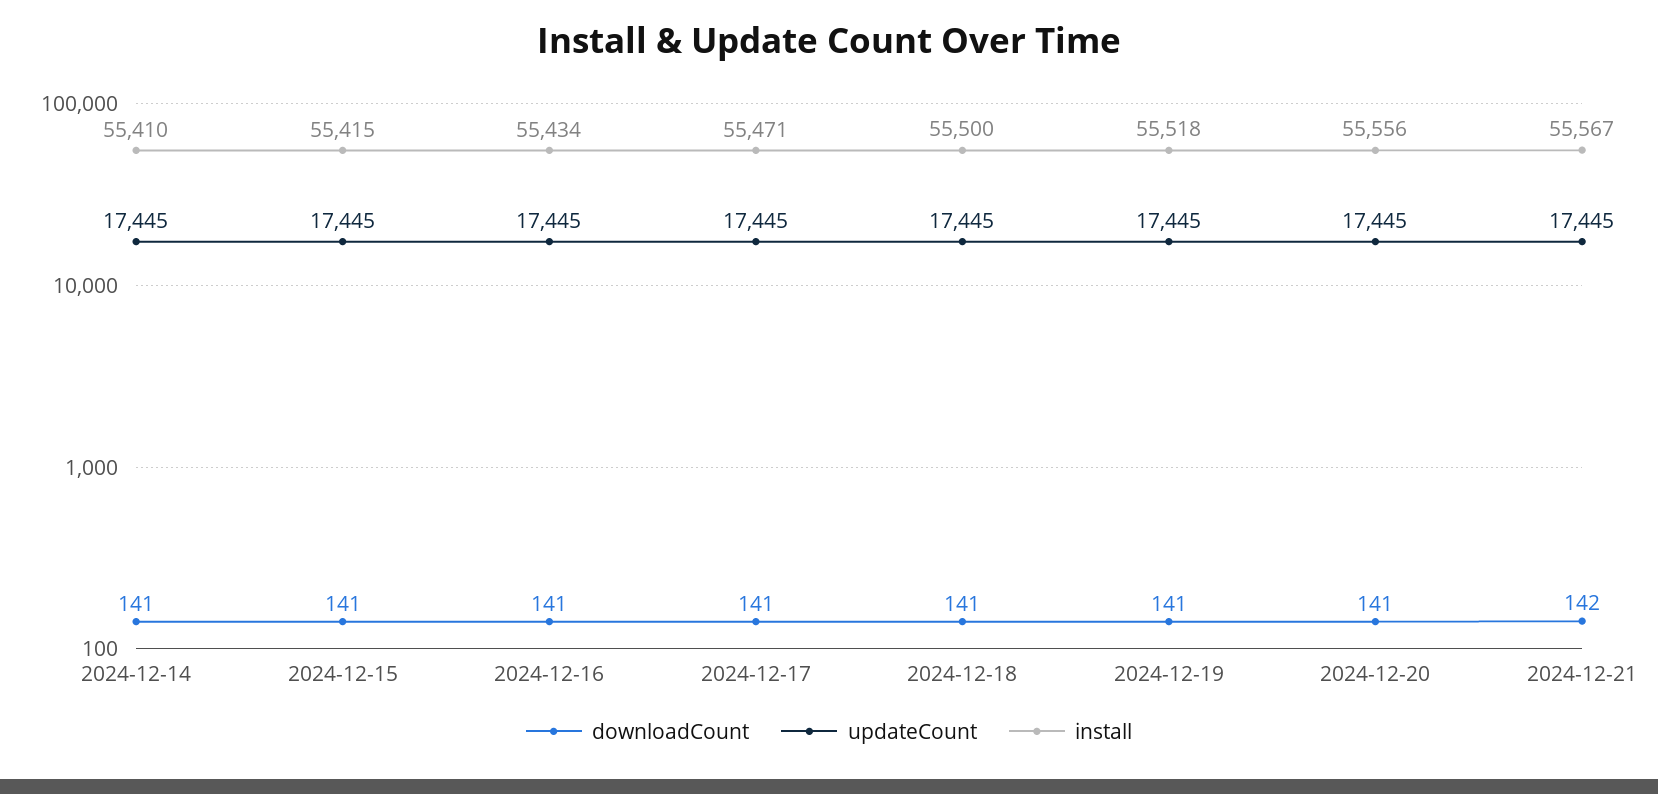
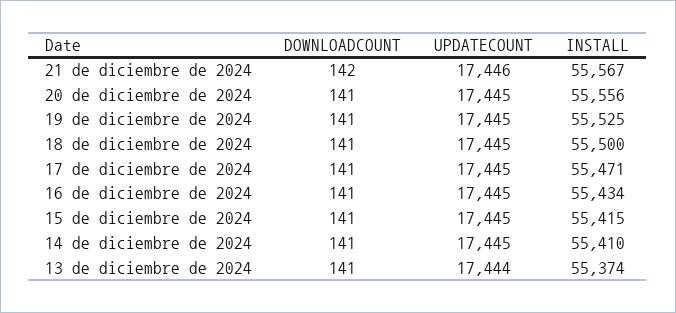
  {
    "downloadCount": {
      "2024-12-14": 141,
      "2024-12-15": 141,
      "2024-12-16": 141,
      "2024-12-17": 141,
      "2024-12-18": 141,
      "2024-12-19": 141,
      "2024-12-20": 141,
-     "2024-12-21": 142
+     "2024-12-21": 142,
+     "13 de diciembre de 2024": 141
    },
    "updateCount": {
      "2024-12-14": 17445,
      "2024-12-15": 17445,
      "2024-12-16": 17445,
      "2024-12-17": 17445,
      "2024-12-18": 17445,
      "2024-12-19": 17445,
      "2024-12-20": 17445,
-     "2024-12-21": 17445
+     "2024-12-21": 17446,
+     "13 de diciembre de 2024": 17444
    },
    "install": {
      "2024-12-14": 55410,
      "2024-12-15": 55415,
      "2024-12-16": 55434,
      "2024-12-17": 55471,
      "2024-12-18": 55500,
-     "2024-12-19": 55518,
+     "2024-12-19": 55525,
      "2024-12-20": 55556,
-     "2024-12-21": 55567
+     "2024-12-21": 55567,
+     "13 de diciembre de 2024": 55374
    }
  }

